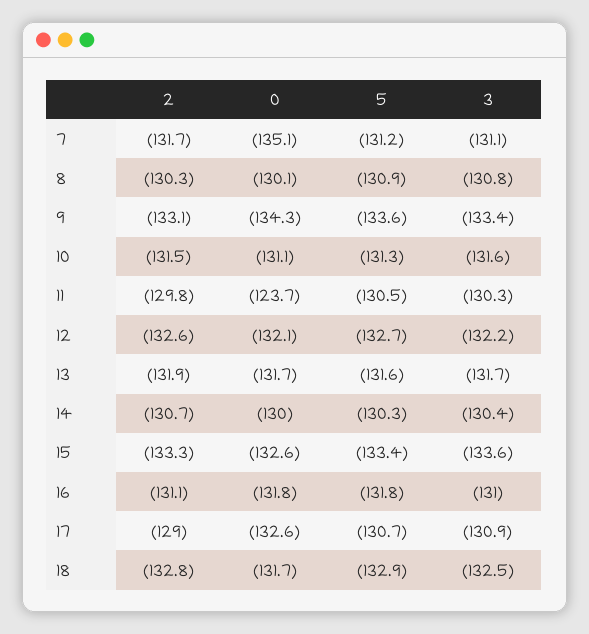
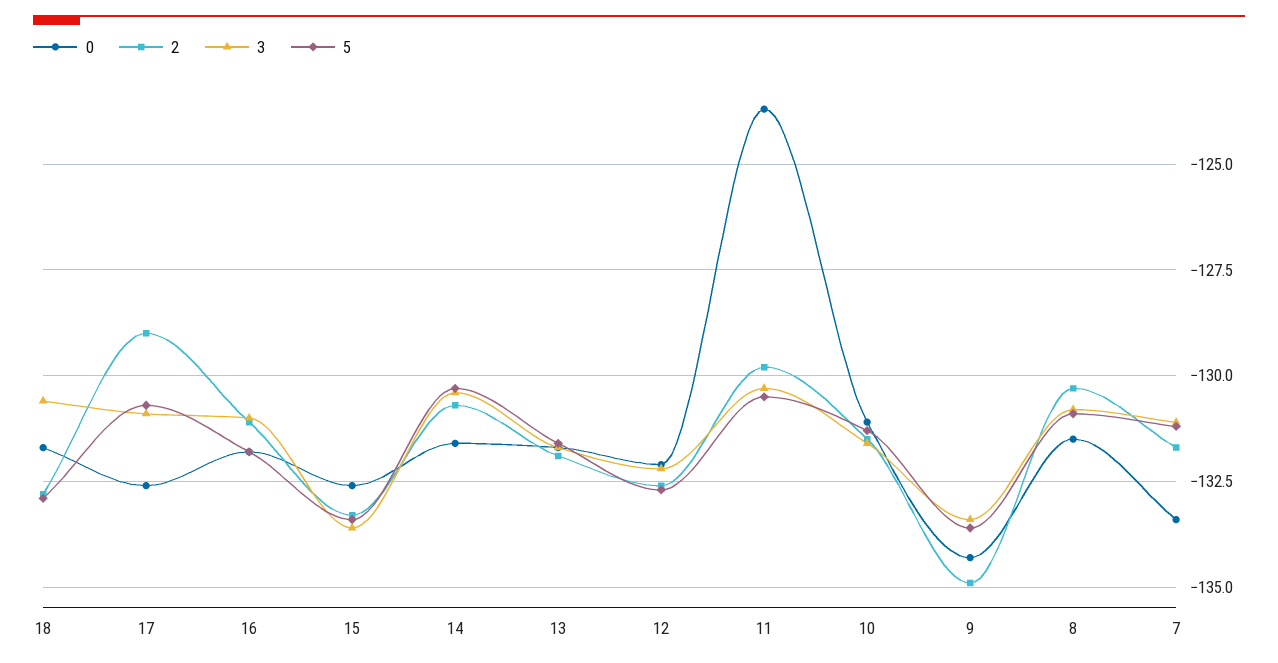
  {
    "2": {
      "7": -131.7,
      "8": -130.3,
-     "9": -133.1,
+     "9": -135,
      "10": -131.5,
      "11": -129.8,
      "12": -132.6,
      "13": -131.9,
      "14": -130.7,
      "15": -133.3,
      "16": -131.1,
      "17": -129,
      "18": -132.8
    },
    "0": {
-     "7": -135.1,
+     "7": -133.5,
-     "8": -130.1,
+     "8": -131.5,
      "9": -134.3,
      "10": -131.1,
      "11": -123.7,
      "12": -132.1,
      "13": -131.7,
-     "14": -130,
+     "14": -131.5,
      "15": -132.6,
      "16": -131.8,
      "17": -132.6,
      "18": -131.7
    },
    "5": {
      "7": -131.2,
      "8": -130.9,
      "9": -133.6,
      "10": -131.3,
      "11": -130.5,
      "12": -132.7,
      "13": -131.6,
      "14": -130.3,
      "15": -133.4,
      "16": -131.8,
      "17": -130.7,
      "18": -132.9
    },
    "3": {
      "7": -131.1,
      "8": -130.8,
      "9": -133.4,
      "10": -131.6,
      "11": -130.3,
      "12": -132.2,
      "13": -131.7,
      "14": -130.4,
      "15": -133.6,
      "16": -131,
      "17": -130.9,
-     "18": -132.5
+     "18": -130.5
    }
  }

